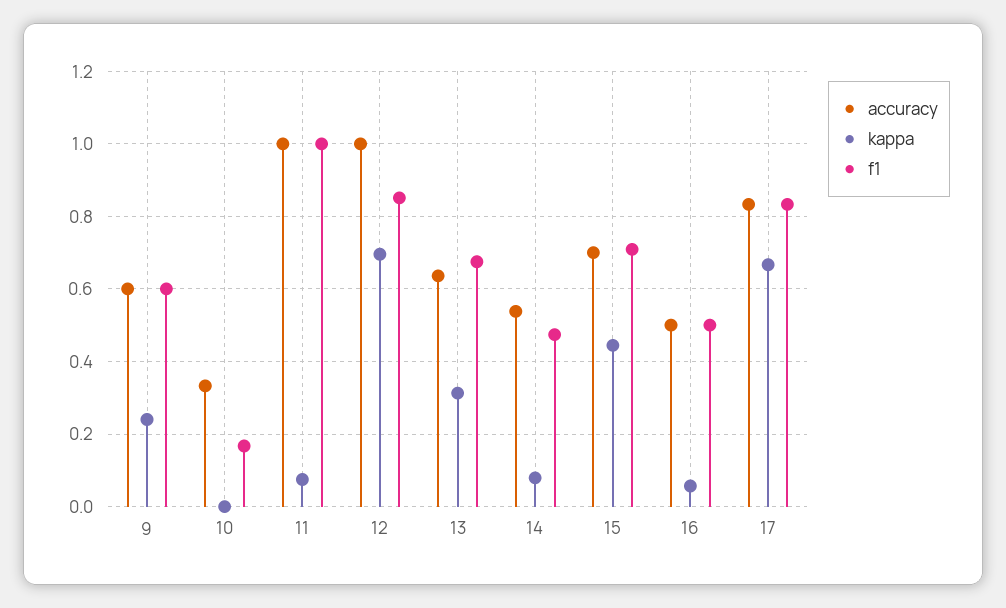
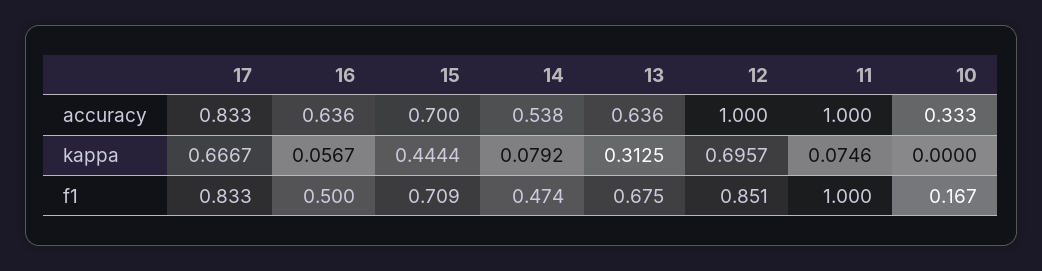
  {
    "accuracy": {
-     "9": 0.6,
      "10": 0.333,
      "11": 1,
      "12": 1,
      "13": 0.636,
      "14": 0.538,
      "15": 0.7,
-     "16": 0.5,
+     "16": 0.636,
      "17": 0.833
    },
    "kappa": {
-     "9": 0.24,
      "10": 0,
      "11": 0.0746,
      "12": 0.6957,
      "13": 0.3125,
      "14": 0.0792,
      "15": 0.4444,
      "16": 0.0567,
      "17": 0.6667
    },
    "f1": {
-     "9": 0.6,
      "10": 0.167,
      "11": 1,
      "12": 0.851,
      "13": 0.675,
      "14": 0.474,
      "15": 0.709,
      "16": 0.5,
      "17": 0.833
    }
  }

